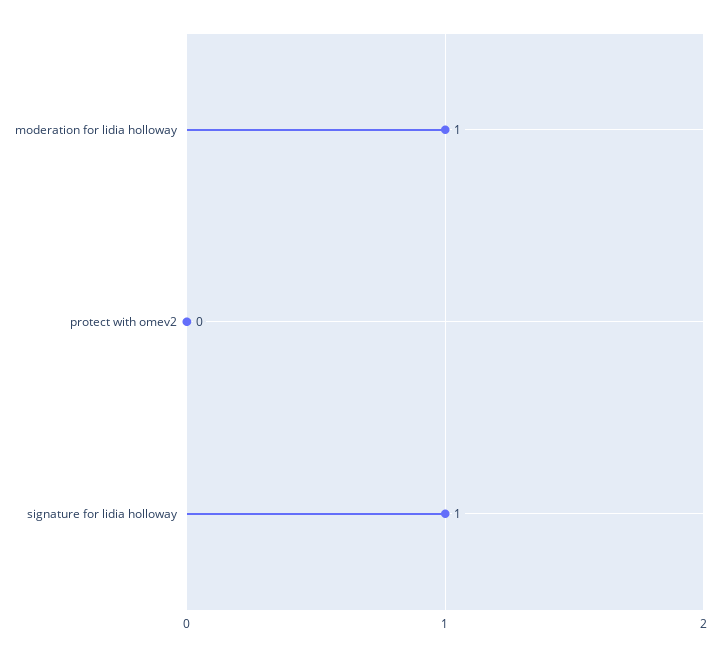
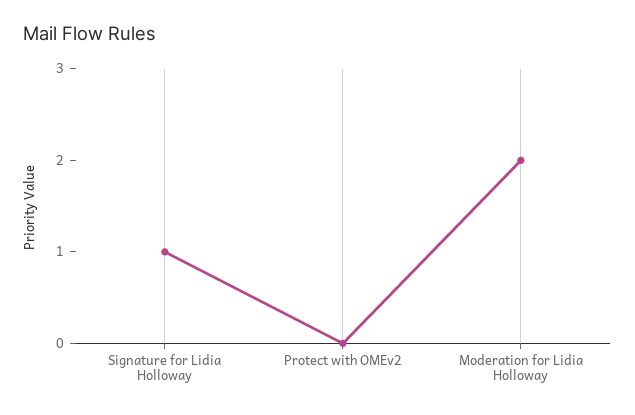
  {
-   "moderation for lidia holloway": 1,
+   "moderation for lidia holloway": 2,
    "protect with omev2": 0,
    "signature for lidia holloway": 1
  }

